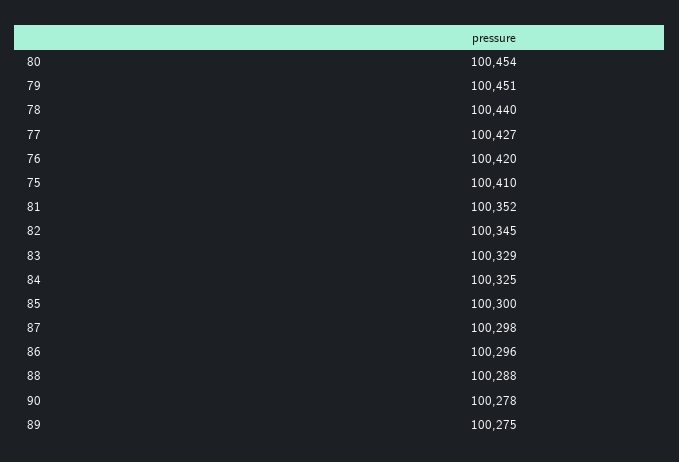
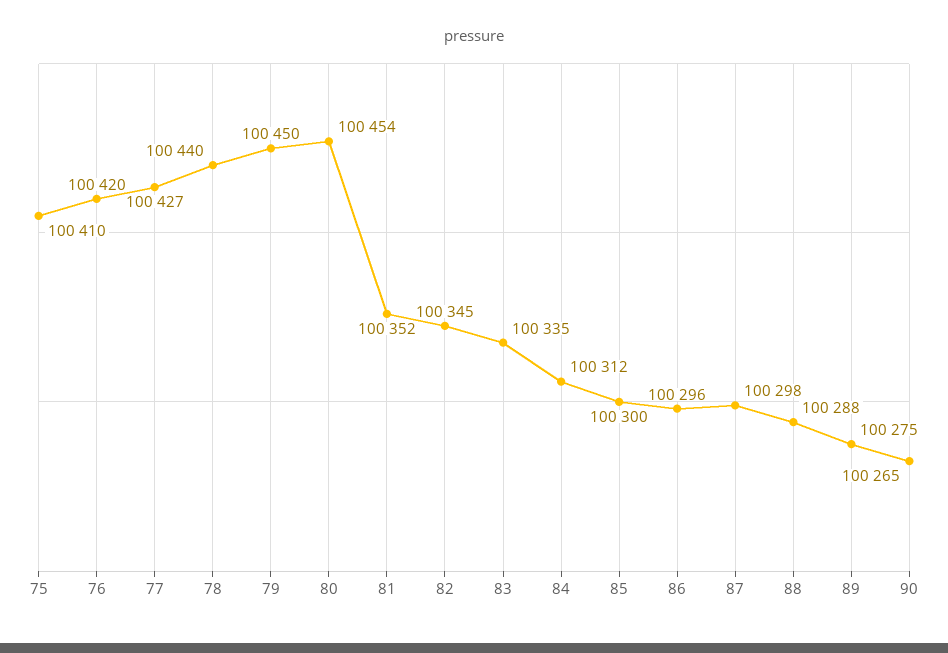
  {
    "80": 100454,
-   "79": 100451,
+   "79": 100450,
    "78": 100440,
    "77": 100427,
    "76": 100420,
    "75": 100410,
    "81": 100352,
    "82": 100345,
-   "83": 100329,
+   "83": 100335,
-   "84": 100325,
+   "84": 100312,
    "85": 100300,
    "87": 100298,
    "86": 100296,
    "88": 100288,
-   "90": 100278,
+   "90": 100265,
    "89": 100275
  }

